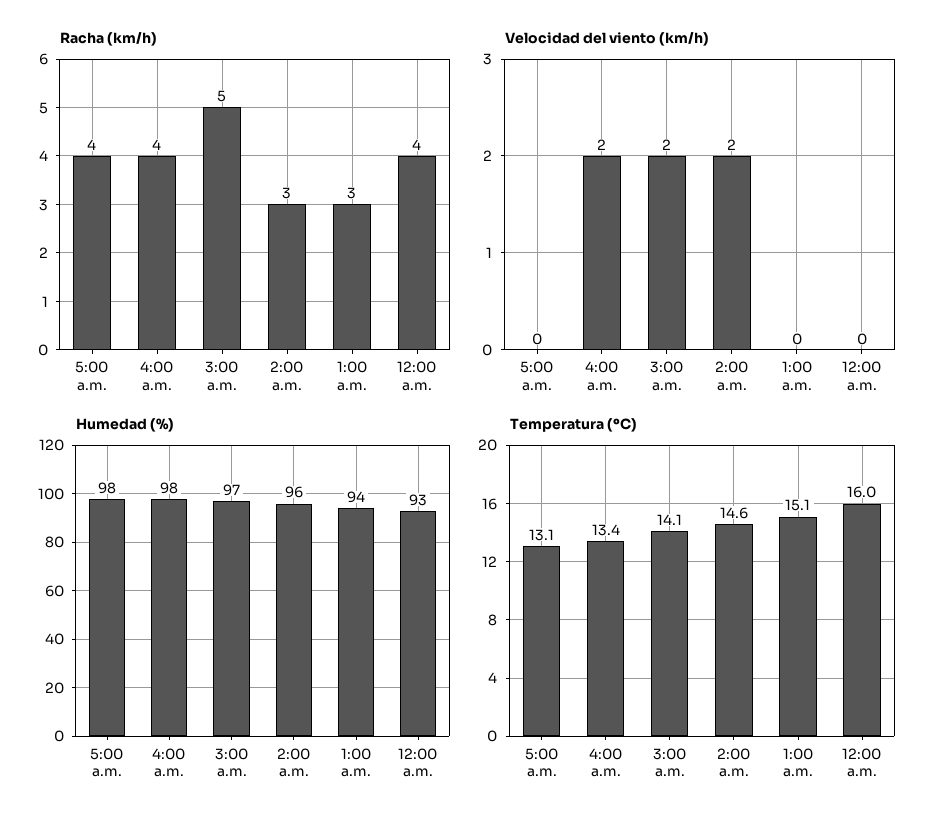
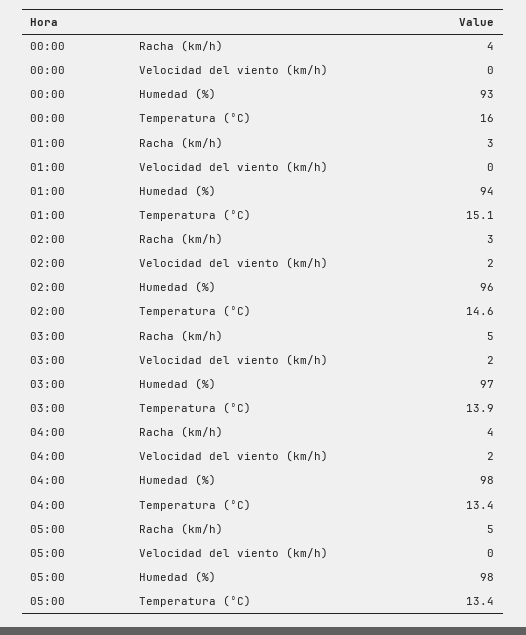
  {
    "Racha (km/h)": {
-     "5:00 a.m.": 4,
+     "5:00 a.m.": 5,
      "4:00 a.m.": 4,
      "3:00 a.m.": 5,
      "2:00 a.m.": 3,
      "1:00 a.m.": 3,
      "12:00 a.m.": 4
    },
    "Velocidad del viento (km/h)": {
      "5:00 a.m.": 0,
      "4:00 a.m.": 2,
      "3:00 a.m.": 2,
      "2:00 a.m.": 2,
      "1:00 a.m.": 0,
      "12:00 a.m.": 0
    },
    "Humedad (%)": {
      "5:00 a.m.": 98,
      "4:00 a.m.": 98,
      "3:00 a.m.": 97,
      "2:00 a.m.": 96,
      "1:00 a.m.": 94,
      "12:00 a.m.": 93
    },
    "Temperatura (ºC)": {
-     "5:00 a.m.": 13.1,
+     "5:00 a.m.": 13.4,
      "4:00 a.m.": 13.4,
-     "3:00 a.m.": 14.1,
+     "3:00 a.m.": 13.9,
      "2:00 a.m.": 14.6,
      "1:00 a.m.": 15.1,
      "12:00 a.m.": 16
    }
  }

